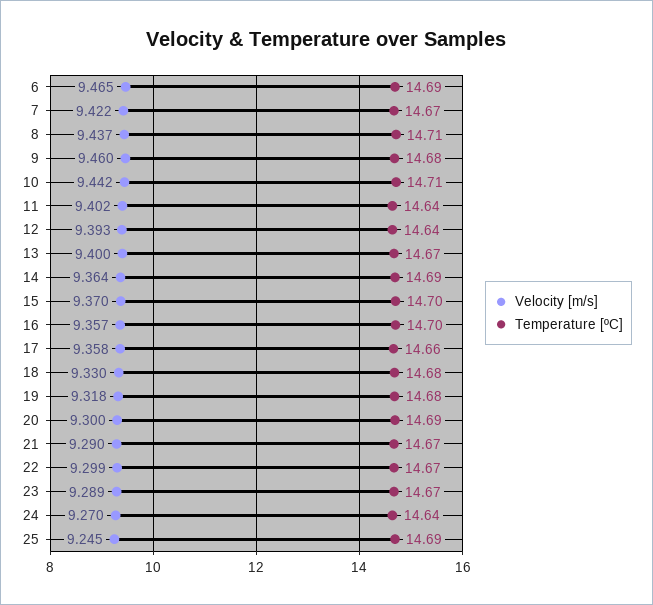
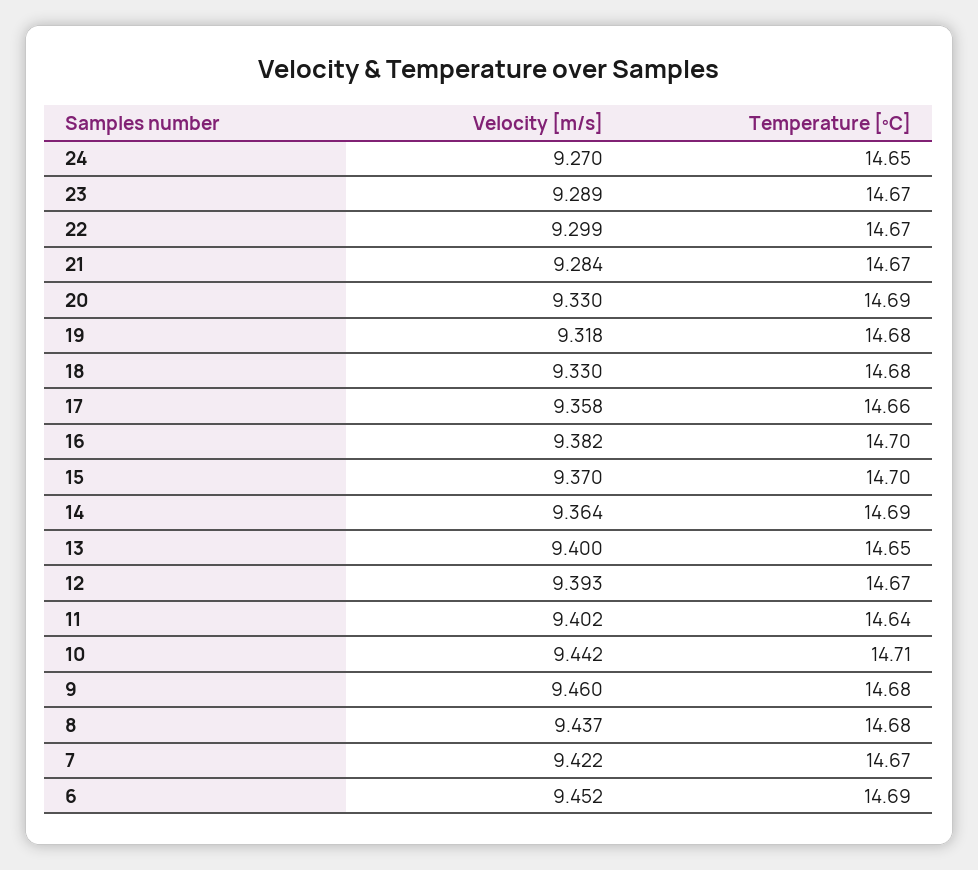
  {
    "Velocity [m/s]": {
-     "6": 9.465,
+     "6": 9.452,
      "7": 9.422,
      "8": 9.437,
      "9": 9.46,
      "10": 9.442,
      "11": 9.402,
      "12": 9.393,
      "13": 9.4,
      "14": 9.364,
      "15": 9.37,
-     "16": 9.357,
+     "16": 9.382,
      "17": 9.358,
      "18": 9.33,
      "19": 9.318,
-     "20": 9.3,
+     "20": 9.33,
-     "21": 9.29,
+     "21": 9.284,
      "22": 9.299,
      "23": 9.289,
-     "24": 9.27,
+     "24": 9.27
-     "25": 9.245
    },
    "Temperature [ºC]": {
      "6": 14.69,
      "7": 14.67,
-     "8": 14.71,
+     "8": 14.68,
      "9": 14.68,
      "10": 14.71,
      "11": 14.64,
-     "12": 14.64,
+     "12": 14.67,
-     "13": 14.67,
+     "13": 14.65,
      "14": 14.69,
      "15": 14.7,
      "16": 14.7,
      "17": 14.66,
      "18": 14.68,
      "19": 14.68,
      "20": 14.69,
      "21": 14.67,
      "22": 14.67,
      "23": 14.67,
-     "24": 14.64,
+     "24": 14.65
-     "25": 14.69
    }
  }

